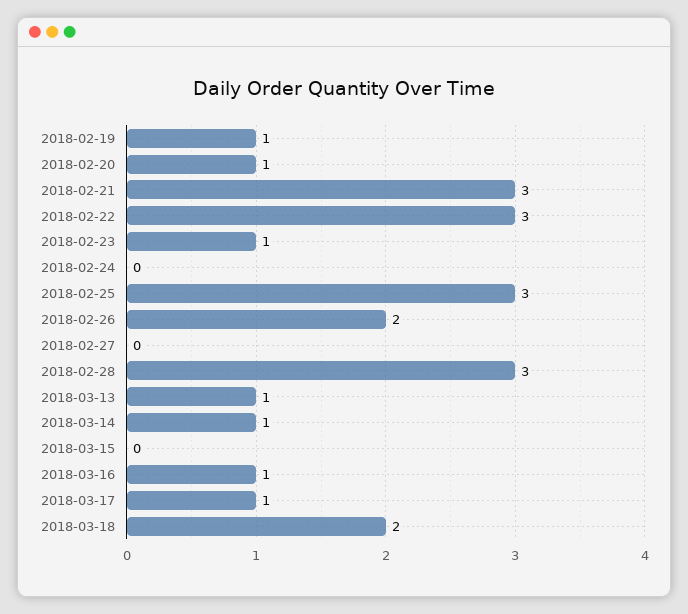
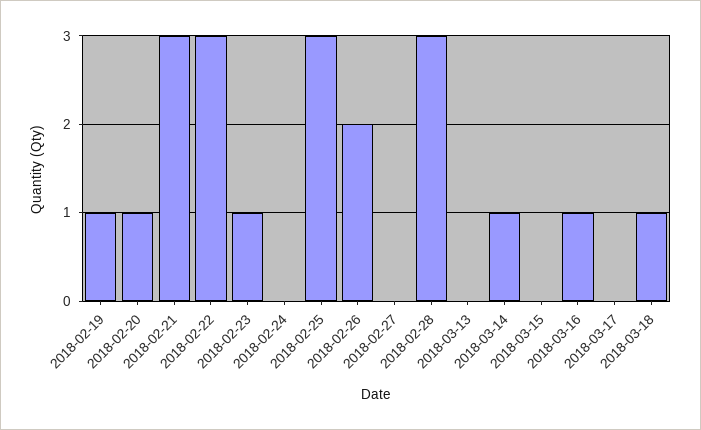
  {
    "2018-02-19": 1,
    "2018-02-20": 1,
    "2018-02-21": 3,
    "2018-02-22": 3,
    "2018-02-23": 1,
    "2018-02-24": 0,
    "2018-02-25": 3,
    "2018-02-26": 2,
    "2018-02-27": 0,
    "2018-02-28": 3,
-   "2018-03-13": 1,
+   "2018-03-13": 0,
    "2018-03-14": 1,
    "2018-03-15": 0,
    "2018-03-16": 1,
-   "2018-03-17": 1,
+   "2018-03-17": 0,
-   "2018-03-18": 2
+   "2018-03-18": 1
  }

